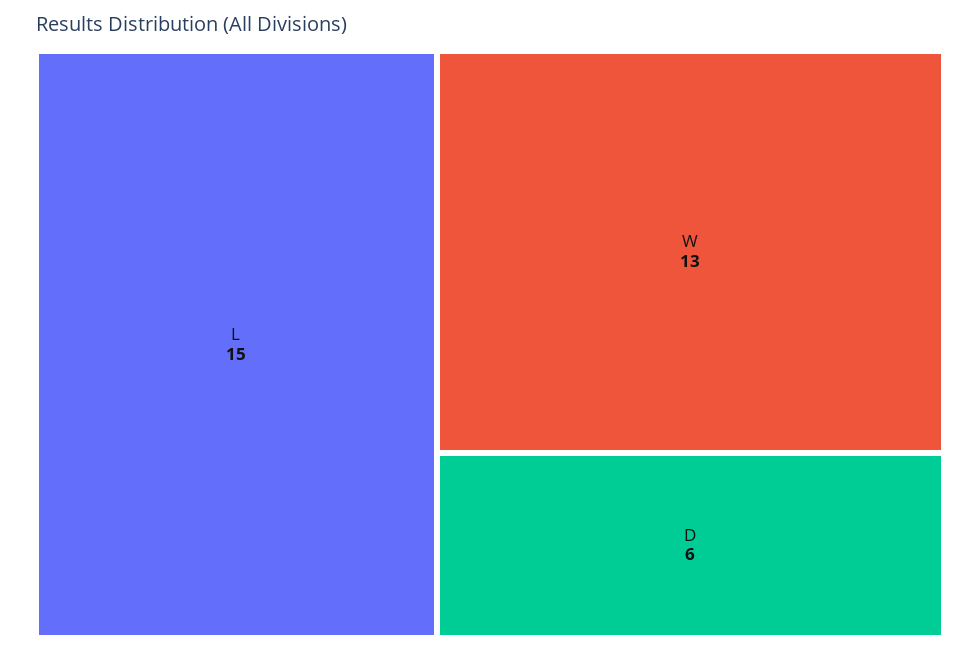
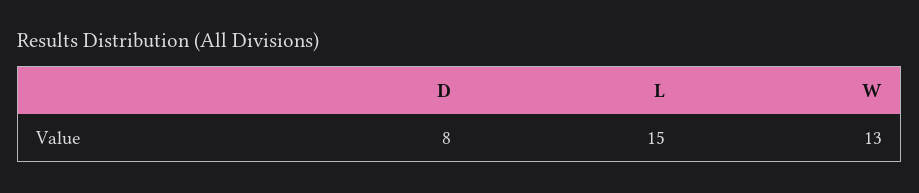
  {
    "L": 15,
    "W": 13,
-   "D": 6
+   "D": 8
  }

